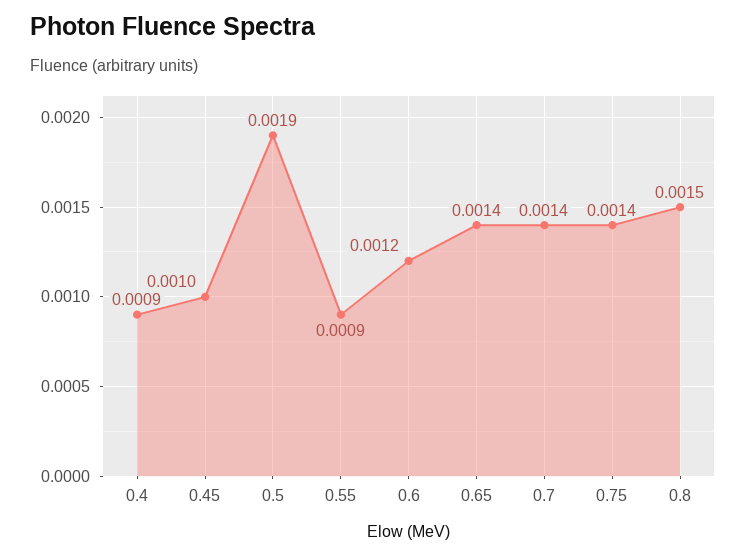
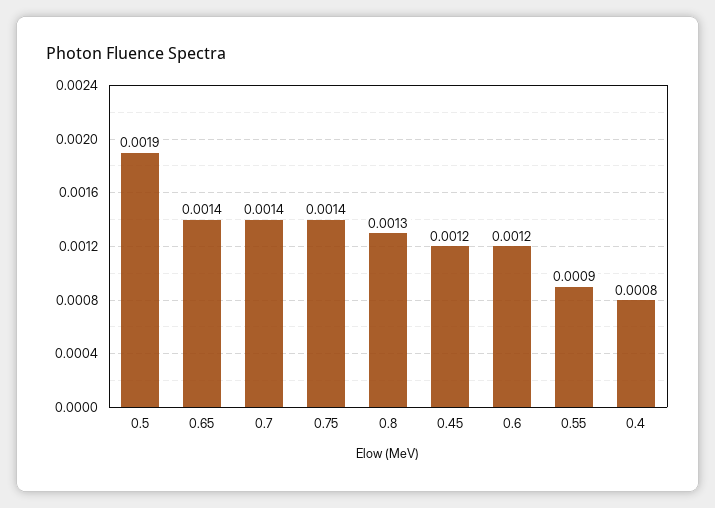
  {
-   "0.4": 0.0009,
+   "0.4": 0.0008,
-   "0.45": 0.001,
+   "0.45": 0.0012,
    "0.5": 0.0019,
    "0.55": 0.0009,
    "0.6": 0.0012,
    "0.65": 0.0014,
    "0.7": 0.0014,
    "0.75": 0.0014,
-   "0.8": 0.0015
+   "0.8": 0.0013
  }

